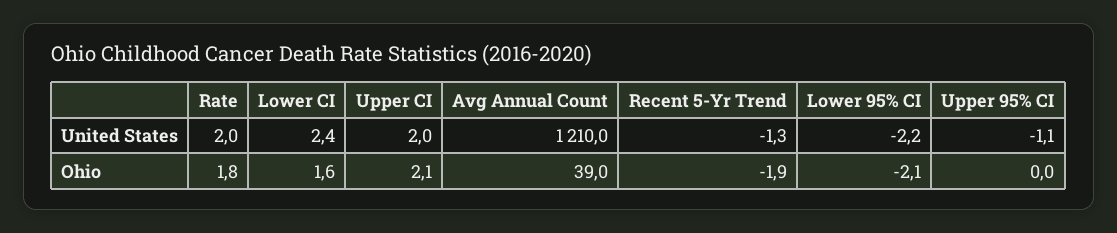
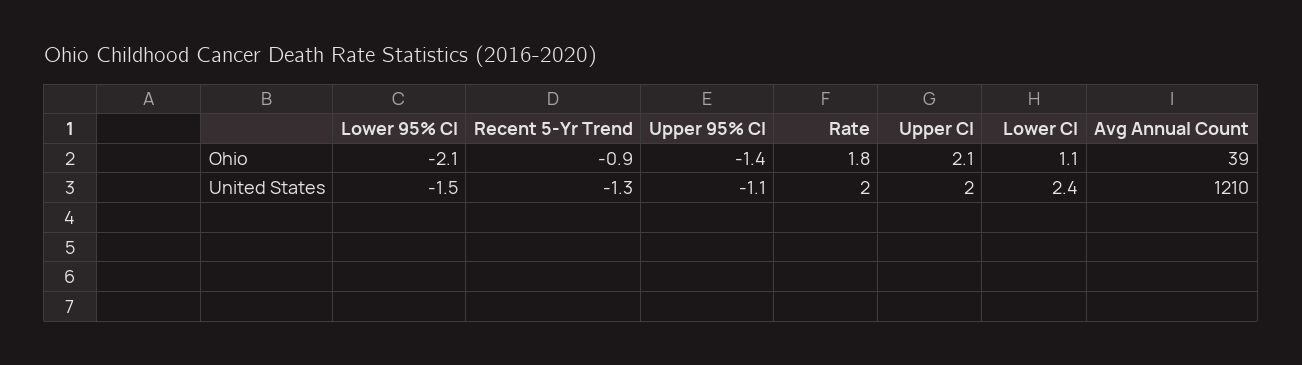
  {
    "Rate": {
      "United States": 2,
      "Ohio": 1.8
    },
    "Lower CI": {
      "United States": 2.4,
-     "Ohio": 1.6
+     "Ohio": 1.1
    },
    "Upper CI": {
      "United States": 2,
      "Ohio": 2.1
    },
    "Avg Annual Count": {
      "United States": 1210,
      "Ohio": 39
    },
    "Recent 5-Yr Trend": {
      "United States": -1.3,
-     "Ohio": -1.9
+     "Ohio": -0.9
    },
    "Lower 95% CI": {
-     "United States": -2.2,
+     "United States": -1.5,
      "Ohio": -2.1
    },
    "Upper 95% CI": {
      "United States": -1.1,
-     "Ohio": 0
+     "Ohio": -1.4
    }
  }

